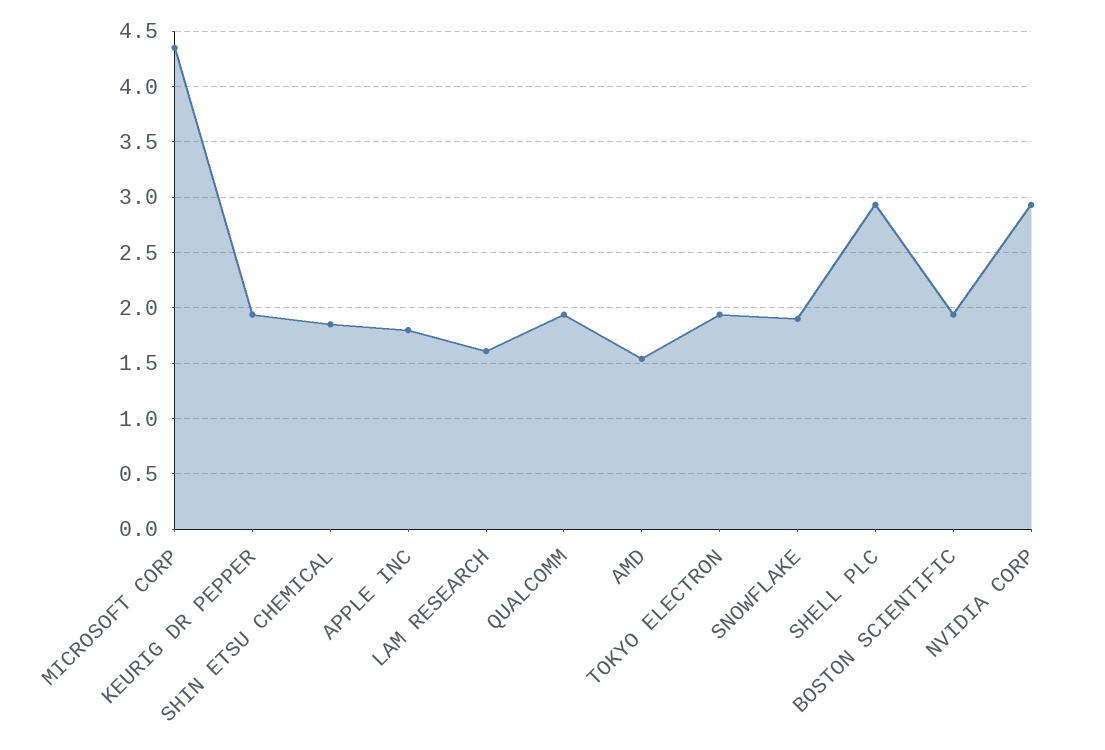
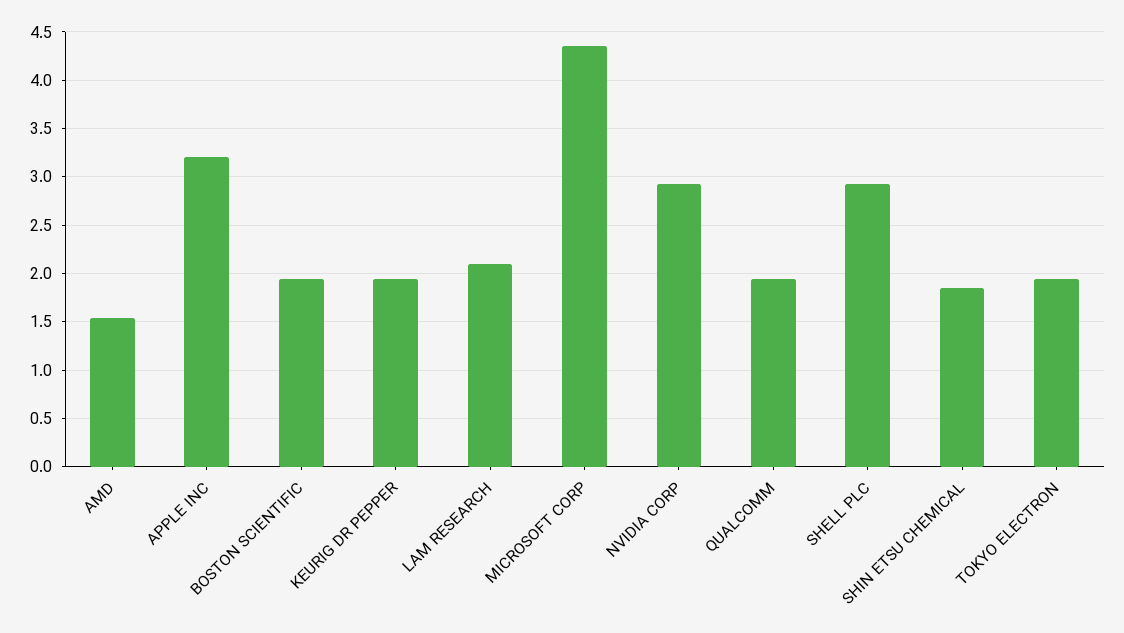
  {
    "MICROSOFT CORP": 4.4,
    "KEURIG DR PEPPER": 1.9,
    "SHIN ETSU CHEMICAL": 1.9,
-   "APPLE INC": 1.8,
+   "APPLE INC": 3.2,
-   "LAM RESEARCH": 1.6,
+   "LAM RESEARCH": 2.1,
    "QUALCOMM": 1.9,
    "AMD": 1.5,
    "TOKYO ELECTRON": 1.9,
-   "SNOWFLAKE": 1.9,
    "SHELL PLC": 2.9,
    "BOSTON SCIENTIFIC": 1.9,
    "NVIDIA CORP": 2.9
  }

